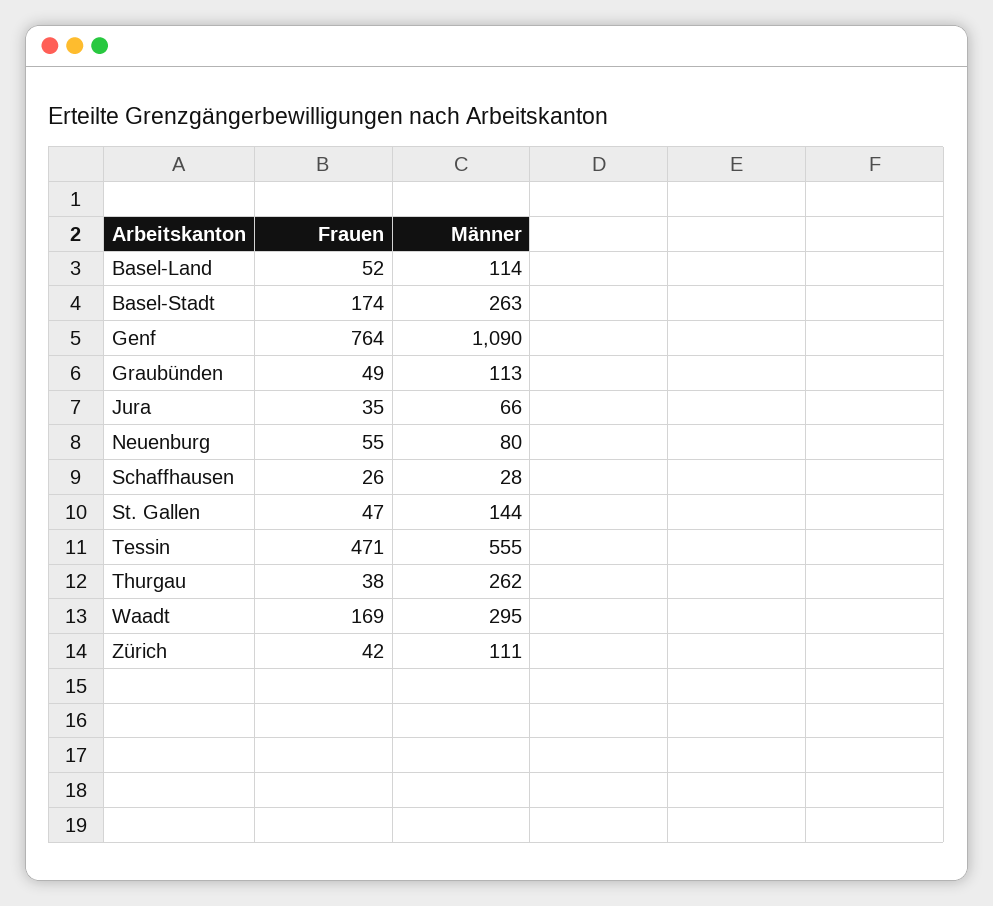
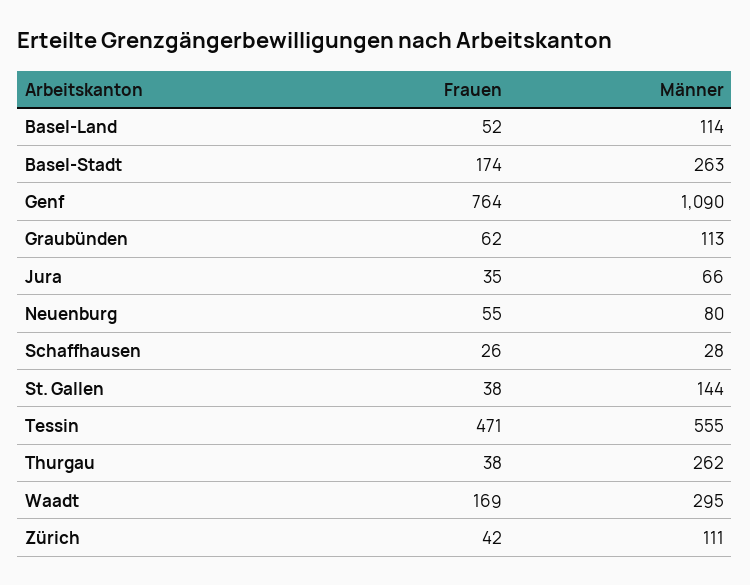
  {
    "Frauen": {
      "Basel-Land": 52,
      "Basel-Stadt": 174,
      "Genf": 764,
-     "Graubünden": 49,
+     "Graubünden": 62,
      "Jura": 35,
      "Neuenburg": 55,
      "Schaffhausen": 26,
-     "St. Gallen": 47,
+     "St. Gallen": 38,
      "Tessin": 471,
      "Thurgau": 38,
      "Waadt": 169,
      "Zürich": 42
    },
    "Männer": {
      "Basel-Land": 114,
      "Basel-Stadt": 263,
      "Genf": 1090,
      "Graubünden": 113,
      "Jura": 66,
      "Neuenburg": 80,
      "Schaffhausen": 28,
      "St. Gallen": 144,
      "Tessin": 555,
      "Thurgau": 262,
      "Waadt": 295,
      "Zürich": 111
    }
  }

